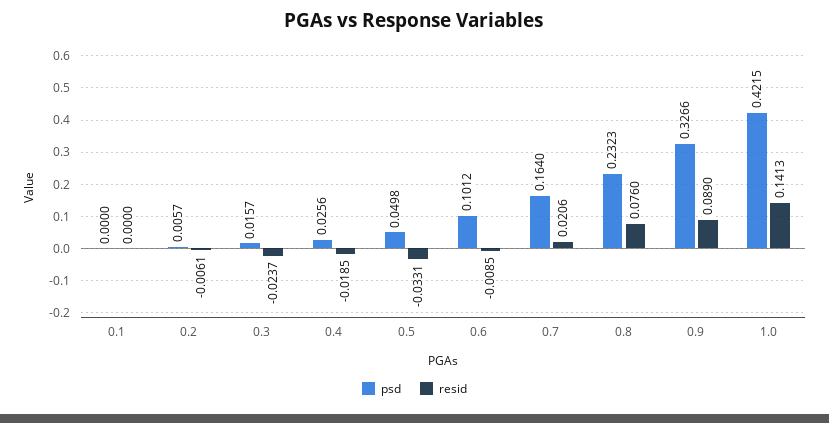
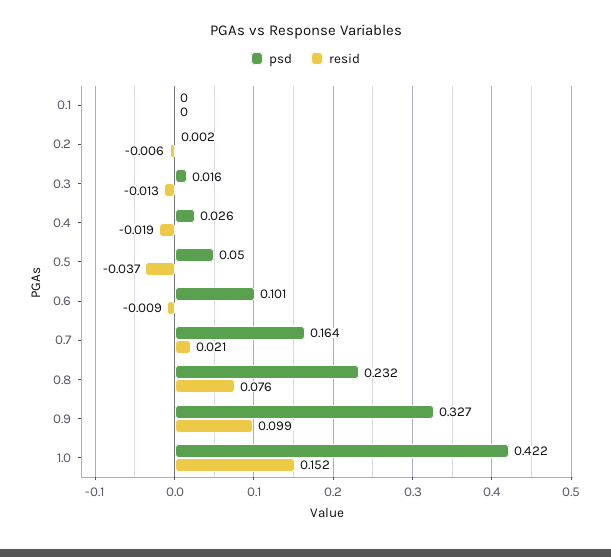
  {
    "psd": {
      "0.1": 0,
-     "0.2": 0.0057,
+     "0.2": 0.002,
      "0.3": 0.0157,
      "0.4": 0.0256,
      "0.5": 0.0498,
      "0.6": 0.1012,
      "0.7": 0.164,
      "0.8": 0.2323,
      "0.9": 0.3266,
      "1.0": 0.4215
    },
    "resid": {
      "0.1": 0,
      "0.2": -0.0061,
-     "0.3": -0.0237,
+     "0.3": -0.013,
      "0.4": -0.0185,
-     "0.5": -0.0331,
+     "0.5": -0.037,
      "0.6": -0.0085,
      "0.7": 0.0206,
      "0.8": 0.076,
-     "0.9": 0.089,
+     "0.9": 0.099,
-     "1.0": 0.1413
+     "1.0": 0.152
    }
  }

